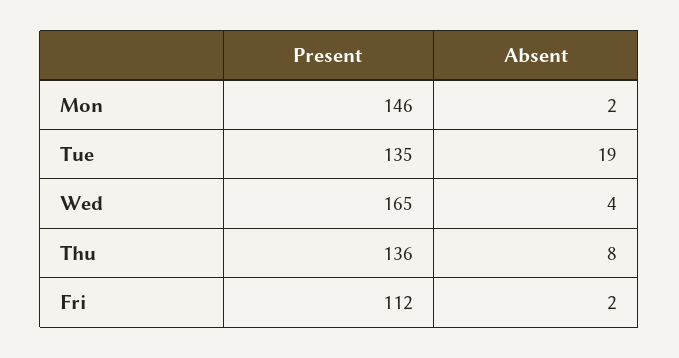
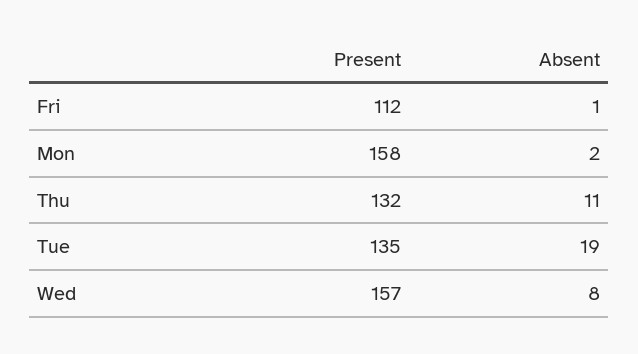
  {
    "Present": {
-     "Mon": 146,
+     "Mon": 158,
      "Tue": 135,
-     "Wed": 165,
+     "Wed": 157,
-     "Thu": 136,
+     "Thu": 132,
      "Fri": 112
    },
    "Absent": {
      "Mon": 2,
      "Tue": 19,
-     "Wed": 4,
+     "Wed": 8,
-     "Thu": 8,
+     "Thu": 11,
-     "Fri": 2
+     "Fri": 1
    }
  }

